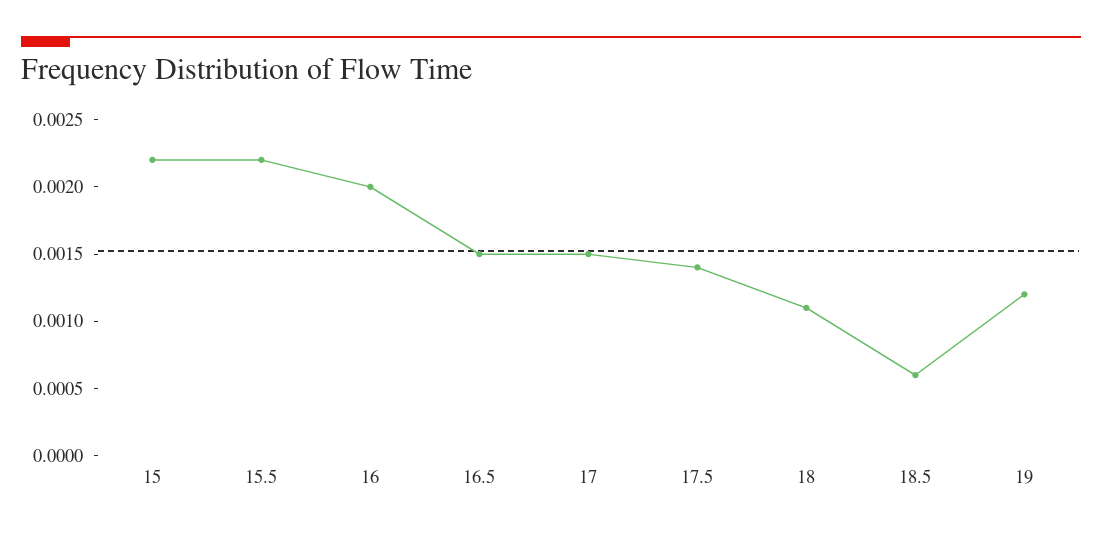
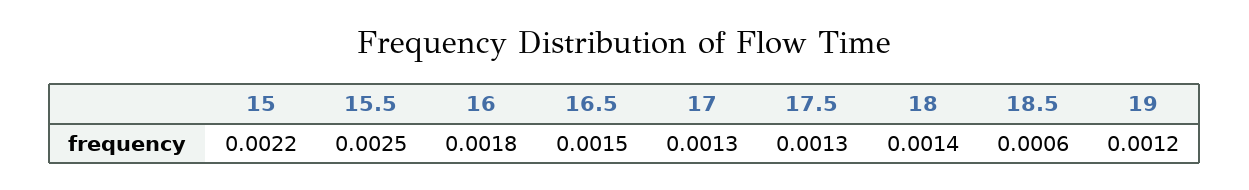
  {
    "15": 0.0022,
-   "15.5": 0.0022,
+   "15.5": 0.0025,
-   "16": 0.002,
+   "16": 0.0018,
    "16.5": 0.0015,
-   "17": 0.0015,
+   "17": 0.0013,
-   "17.5": 0.0014,
+   "17.5": 0.0013,
-   "18": 0.0011,
+   "18": 0.0014,
    "18.5": 0.0006,
    "19": 0.0012
  }

